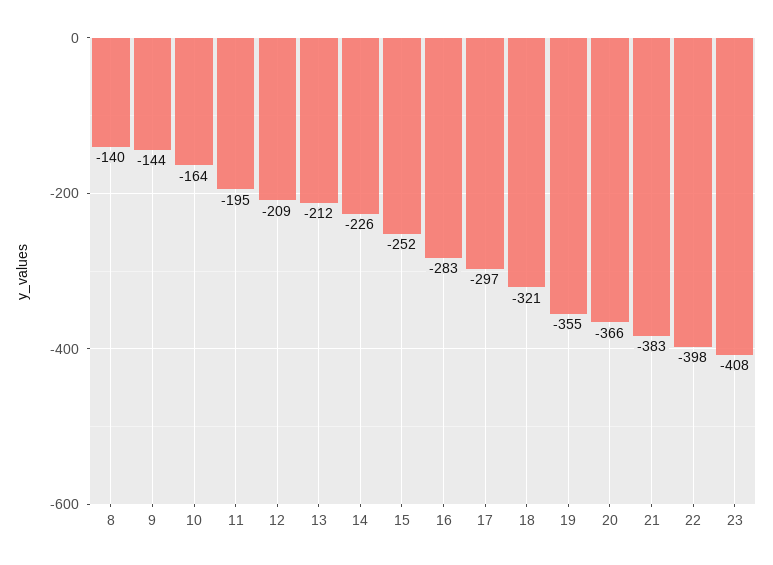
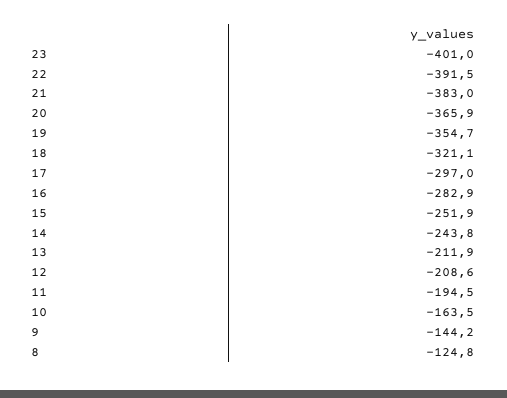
  {
-   "8": -140,
+   "8": -124.8,
    "9": -144.2,
    "10": -163.5,
    "11": -194.5,
    "12": -208.6,
    "13": -211.9,
-   "14": -226,
+   "14": -243.8,
    "15": -251.9,
    "16": -282.9,
    "17": -297,
    "18": -321.1,
    "19": -354.7,
    "20": -365.9,
    "21": -383,
-   "22": -398,
+   "22": -391.5,
-   "23": -408
+   "23": -401
  }

